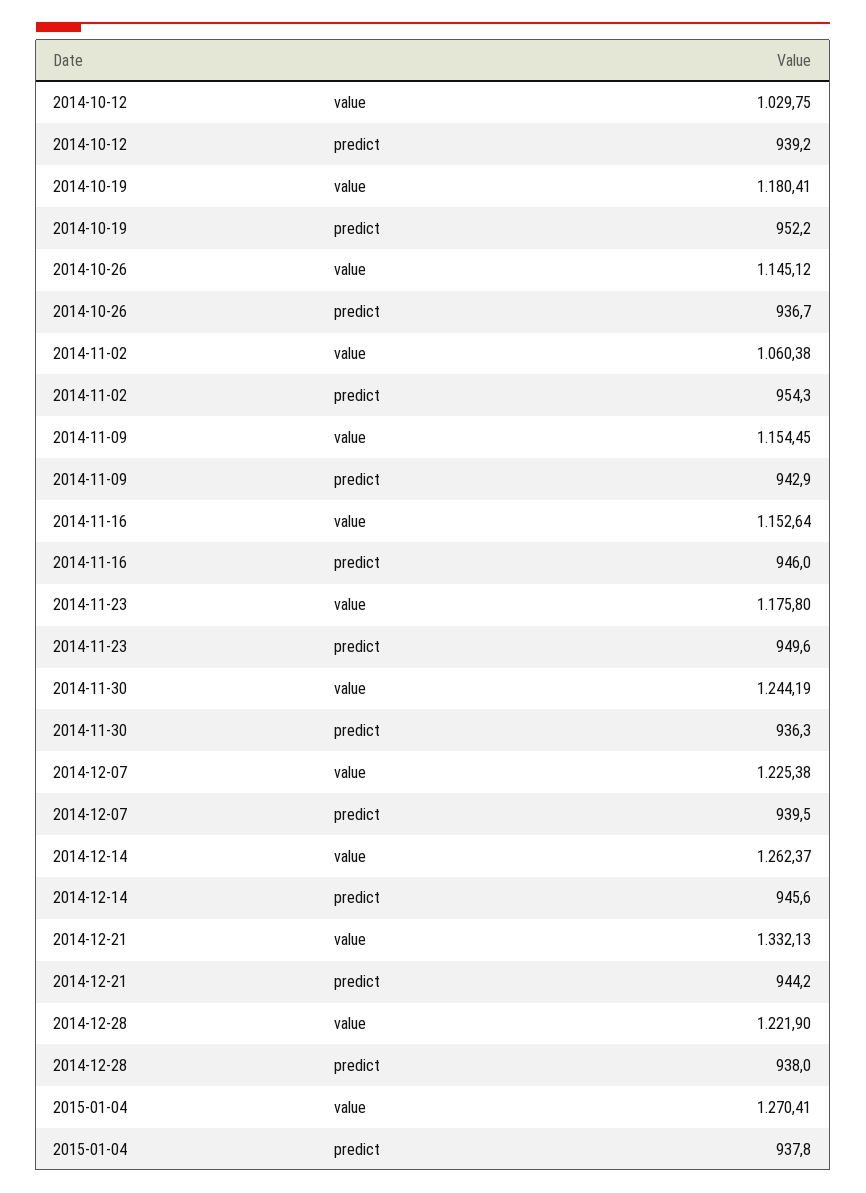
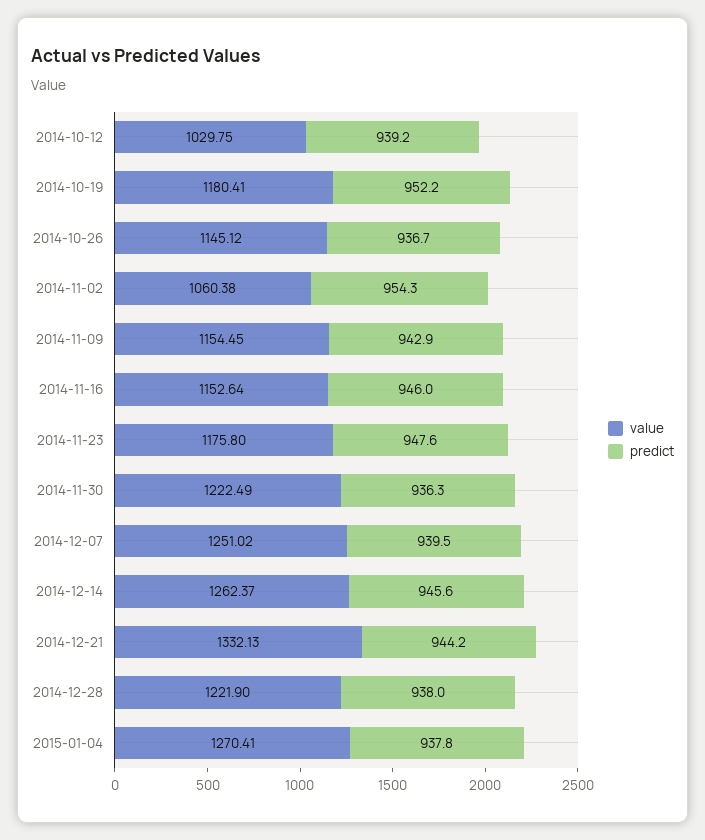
  {
    "value": {
      "2014-10-12": 1029.75,
      "2014-10-19": 1180.41,
      "2014-10-26": 1145.12,
      "2014-11-02": 1060.38,
      "2014-11-09": 1154.45,
      "2014-11-16": 1152.64,
      "2014-11-23": 1175.8,
-     "2014-11-30": 1244.19,
+     "2014-11-30": 1222.49,
-     "2014-12-07": 1225.38,
+     "2014-12-07": 1251.02,
      "2014-12-14": 1262.37,
      "2014-12-21": 1332.13,
      "2014-12-28": 1221.9,
      "2015-01-04": 1270.41
    },
    "predict": {
      "2014-10-12": 939.2,
      "2014-10-19": 952.2,
      "2014-10-26": 936.7,
      "2014-11-02": 954.3,
      "2014-11-09": 942.9,
      "2014-11-16": 946,
-     "2014-11-23": 949.6,
+     "2014-11-23": 947.6,
      "2014-11-30": 936.3,
      "2014-12-07": 939.5,
      "2014-12-14": 945.6,
      "2014-12-21": 944.2,
      "2014-12-28": 938,
      "2015-01-04": 937.8
    }
  }

